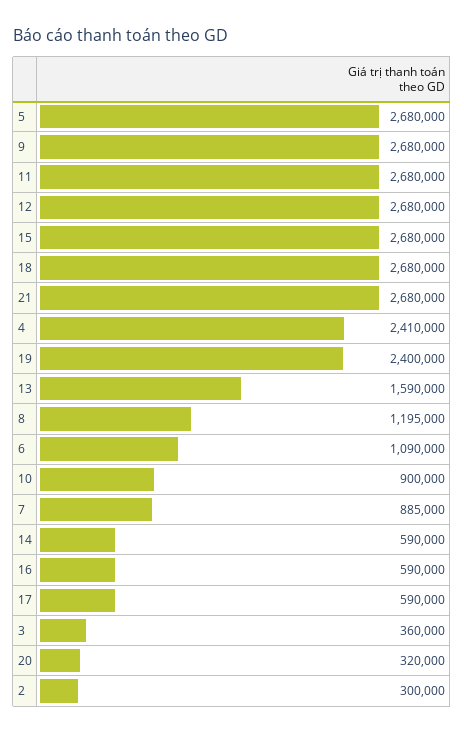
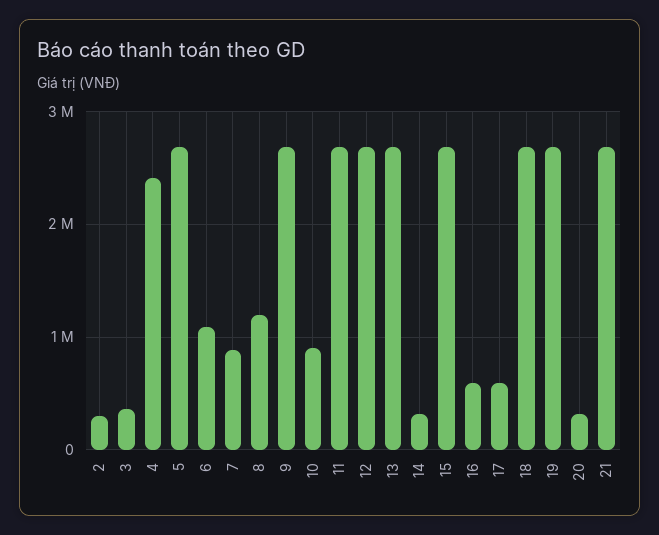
  {
    "5": 2680000,
    "9": 2680000,
    "11": 2680000,
    "12": 2680000,
    "15": 2680000,
    "18": 2680000,
    "21": 2680000,
    "4": 2410000,
-   "19": 2400000,
+   "19": 2700000,
-   "13": 1590000,
+   "13": 2700000,
    "8": 1195000,
    "6": 1090000,
    "10": 900000,
    "7": 885000,
-   "14": 590000,
+   "14": 300000,
    "16": 590000,
    "17": 590000,
    "3": 360000,
    "20": 320000,
    "2": 300000
  }

